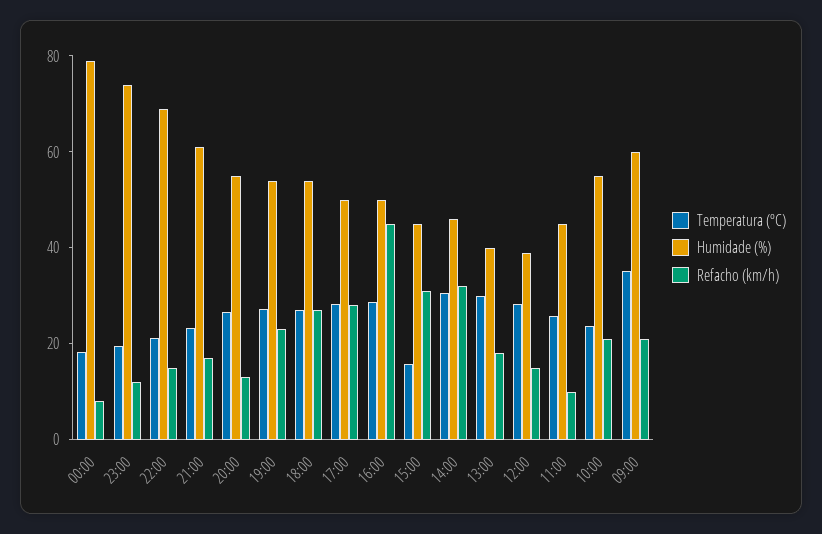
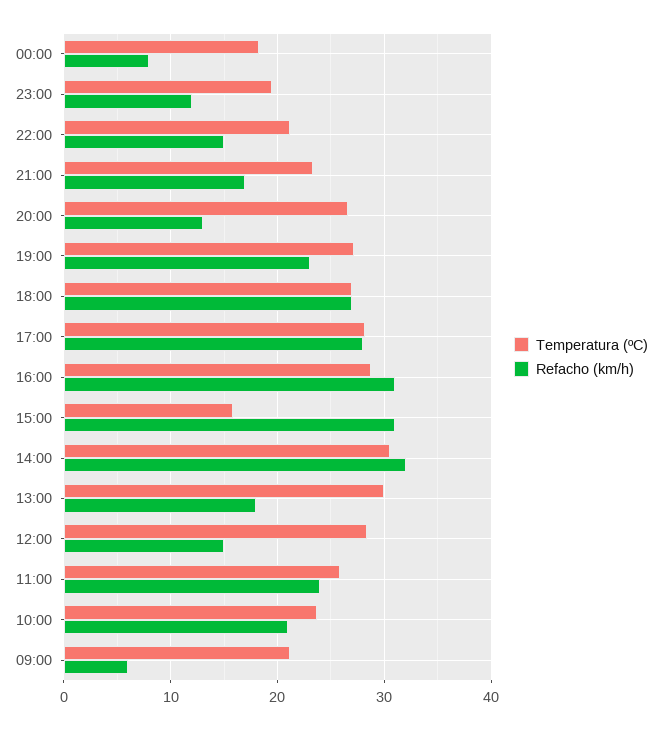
  {
    "Temperatura (ºC)": {
      "00:00": 18,
      "23:00": 20,
      "22:00": 21,
      "21:00": 23,
      "20:00": 27,
      "19:00": 27,
      "18:00": 27,
      "17:00": 28,
      "16:00": 29,
      "15:00": 16,
      "14:00": 31,
      "13:00": 30,
      "12:00": 28,
      "11:00": 26,
      "10:00": 24,
-     "09:00": 35
+     "09:00": 21
    },
-   "Humidade (%)": {
-     "00:00": 80,
-     "23:00": 75,
-     "22:00": 70,
-     "21:00": 60,
-     "20:00": 55,
-     "19:00": 55,
-     "18:00": 55,
-     "17:00": 50,
-     "16:00": 50,
-     "15:00": 45,
-     "14:00": 45,
-     "13:00": 40,
-     "12:00": 40,
-     "11:00": 45,
-     "10:00": 55,
-     "09:00": 60
-   },
    "Refacho (km/h)": {
      "00:00": 8,
      "23:00": 12,
      "22:00": 15,
      "21:00": 17,
      "20:00": 13,
      "19:00": 23,
      "18:00": 27,
      "17:00": 28,
-     "16:00": 45,
+     "16:00": 31,
      "15:00": 31,
      "14:00": 32,
      "13:00": 18,
      "12:00": 15,
-     "11:00": 10,
+     "11:00": 24,
      "10:00": 21,
-     "09:00": 20
+     "09:00": 6
    }
  }

